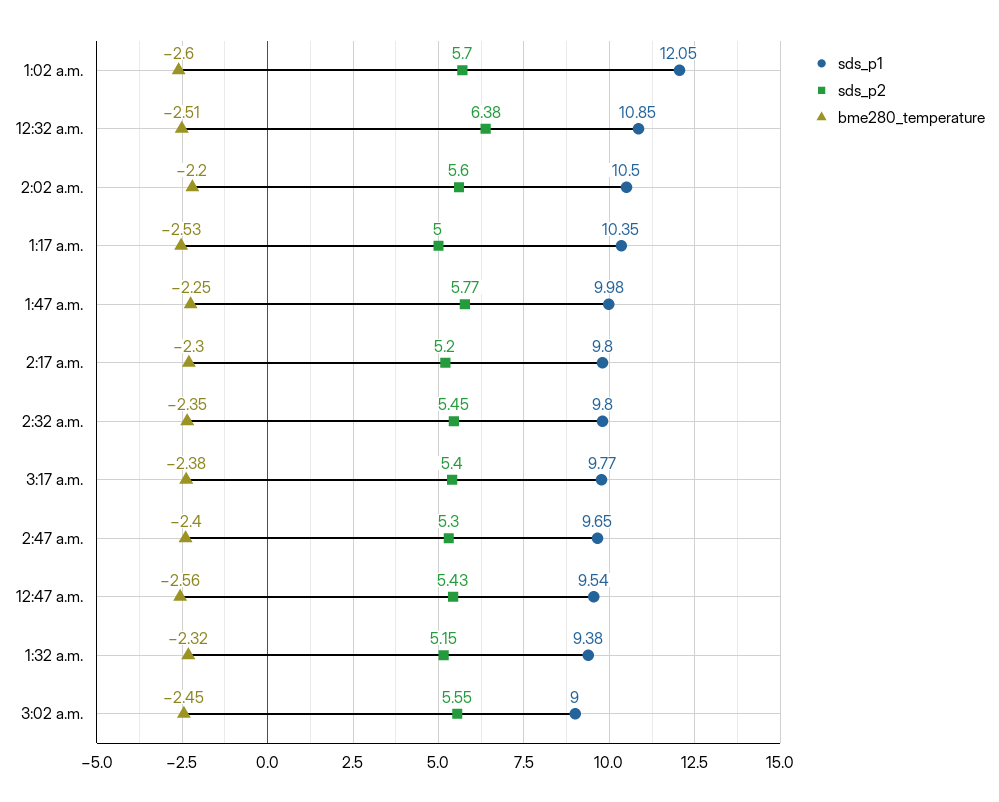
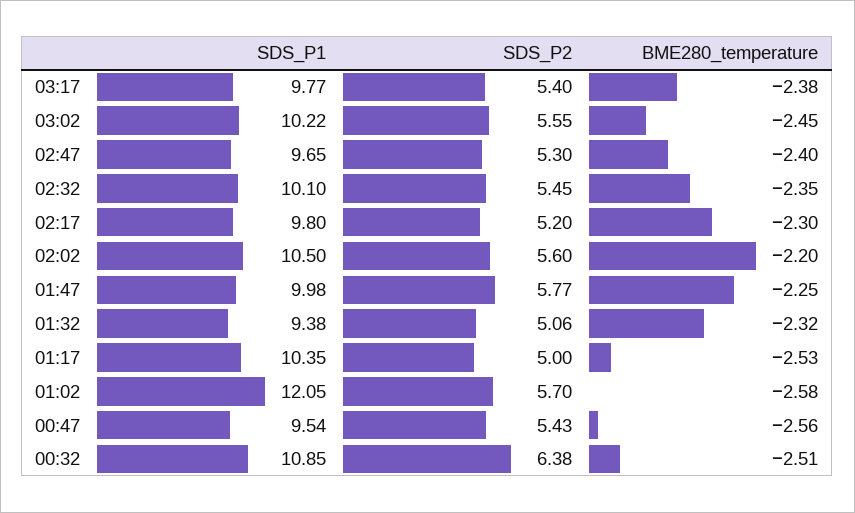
  {
    "sds_p1": {
      "1:02 a.m.": 12.05,
      "12:32 a.m.": 10.85,
      "2:02 a.m.": 10.5,
      "1:17 a.m.": 10.35,
      "1:47 a.m.": 9.98,
      "2:17 a.m.": 9.8,
-     "2:32 a.m.": 9.8,
+     "2:32 a.m.": 10.1,
      "3:17 a.m.": 9.77,
      "2:47 a.m.": 9.65,
      "12:47 a.m.": 9.54,
      "1:32 a.m.": 9.38,
-     "3:02 a.m.": 9
+     "3:02 a.m.": 10.22
    },
    "sds_p2": {
      "1:02 a.m.": 5.7,
      "12:32 a.m.": 6.38,
      "2:02 a.m.": 5.6,
      "1:17 a.m.": 5,
      "1:47 a.m.": 5.77,
      "2:17 a.m.": 5.2,
      "2:32 a.m.": 5.45,
      "3:17 a.m.": 5.4,
      "2:47 a.m.": 5.3,
      "12:47 a.m.": 5.43,
-     "1:32 a.m.": 5.15,
+     "1:32 a.m.": 5.06,
      "3:02 a.m.": 5.55
    },
    "bme280_temperature": {
-     "1:02 a.m.": -2.6,
+     "1:02 a.m.": -2.58,
      "12:32 a.m.": -2.51,
      "2:02 a.m.": -2.2,
      "1:17 a.m.": -2.53,
      "1:47 a.m.": -2.25,
      "2:17 a.m.": -2.3,
      "2:32 a.m.": -2.35,
      "3:17 a.m.": -2.38,
      "2:47 a.m.": -2.4,
      "12:47 a.m.": -2.56,
      "1:32 a.m.": -2.32,
      "3:02 a.m.": -2.45
    }
  }

